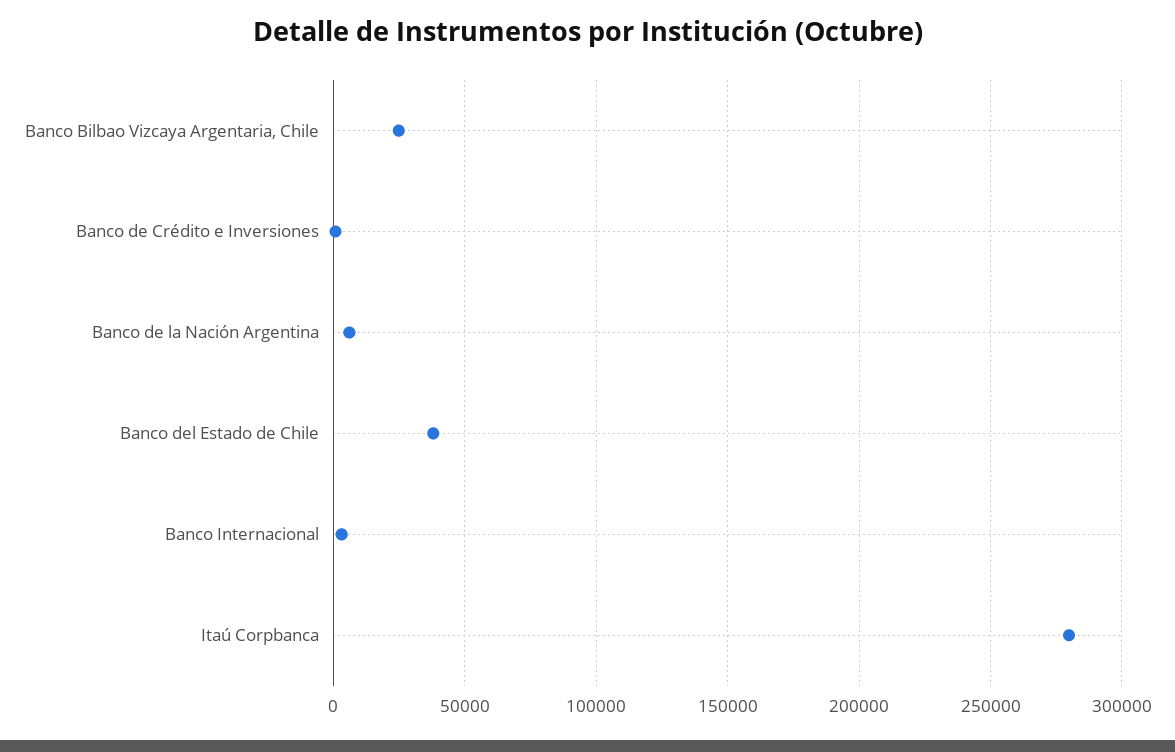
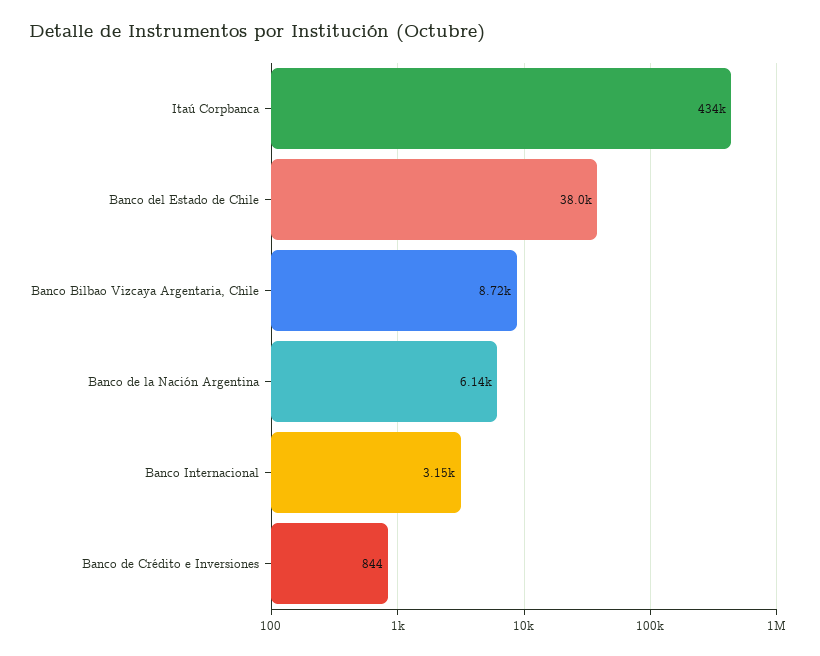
  {
-   "Banco Bilbao Vizcaya Argentaria, Chile": 25000,
+   "Banco Bilbao Vizcaya Argentaria, Chile": 8720,
    "Banco de Crédito e Inversiones": 844,
    "Banco de la Nación Argentina": 6140,
    "Banco del Estado de Chile": 38000,
    "Banco Internacional": 3150,
-   "Itaú Corpbanca": 280000
+   "Itaú Corpbanca": 434000
  }

